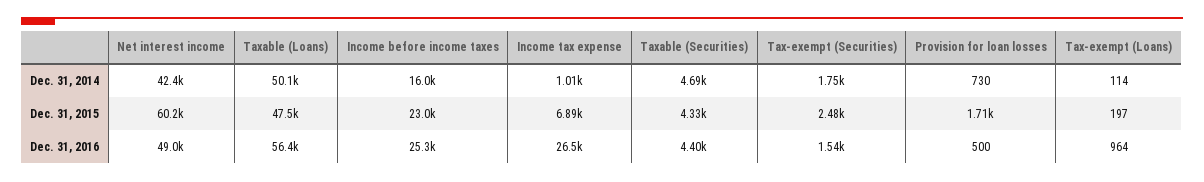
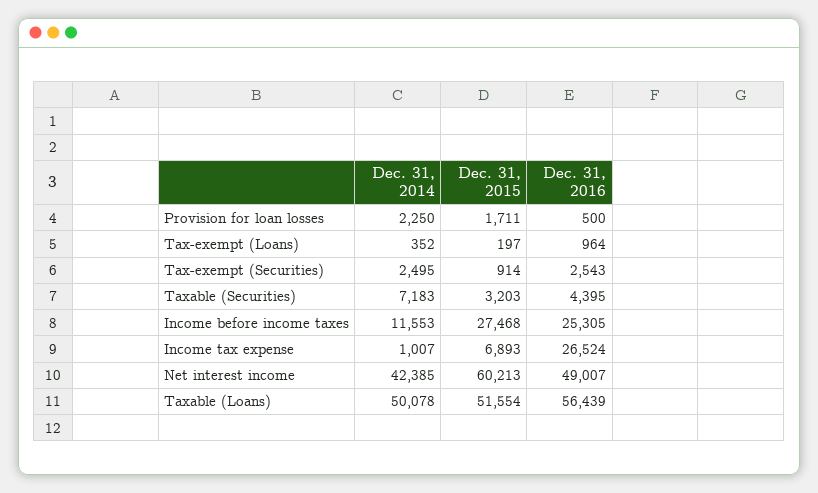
  {
    "Net interest income": {
      "Dec. 31, 2014": 42385,
      "Dec. 31, 2015": 60213,
      "Dec. 31, 2016": 49007
    },
    "Taxable (Loans)": {
      "Dec. 31, 2014": 50078,
-     "Dec. 31, 2015": 47500,
+     "Dec. 31, 2015": 51554,
      "Dec. 31, 2016": 56439
    },
    "Income before income taxes": {
-     "Dec. 31, 2014": 16000,
+     "Dec. 31, 2014": 11553,
-     "Dec. 31, 2015": 23000,
+     "Dec. 31, 2015": 27468,
      "Dec. 31, 2016": 25305
    },
    "Income tax expense": {
      "Dec. 31, 2014": 1007,
      "Dec. 31, 2015": 6893,
      "Dec. 31, 2016": 26524
    },
    "Taxable (Securities)": {
-     "Dec. 31, 2014": 4690,
+     "Dec. 31, 2014": 7183,
-     "Dec. 31, 2015": 4330,
+     "Dec. 31, 2015": 3203,
      "Dec. 31, 2016": 4395
    },
    "Tax-exempt (Securities)": {
-     "Dec. 31, 2014": 1750,
+     "Dec. 31, 2014": 2495,
-     "Dec. 31, 2015": 2480,
+     "Dec. 31, 2015": 914,
-     "Dec. 31, 2016": 1540
+     "Dec. 31, 2016": 2543
    },
    "Provision for loan losses": {
-     "Dec. 31, 2014": 730,
+     "Dec. 31, 2014": 2250,
      "Dec. 31, 2015": 1711,
      "Dec. 31, 2016": 500
    },
    "Tax-exempt (Loans)": {
-     "Dec. 31, 2014": 114,
+     "Dec. 31, 2014": 352,
      "Dec. 31, 2015": 197,
      "Dec. 31, 2016": 964
    }
  }

